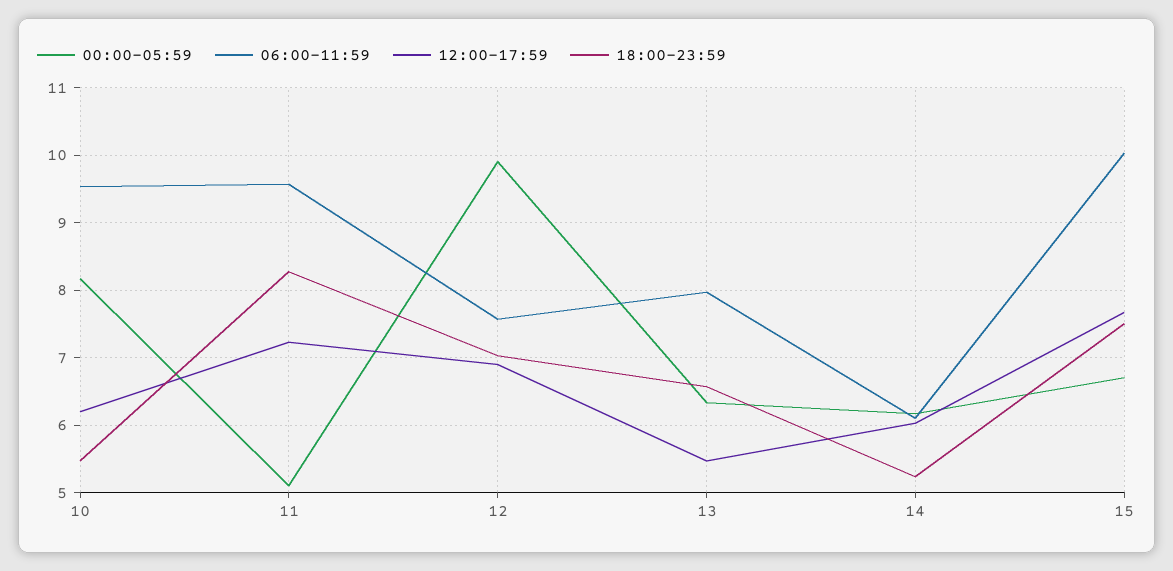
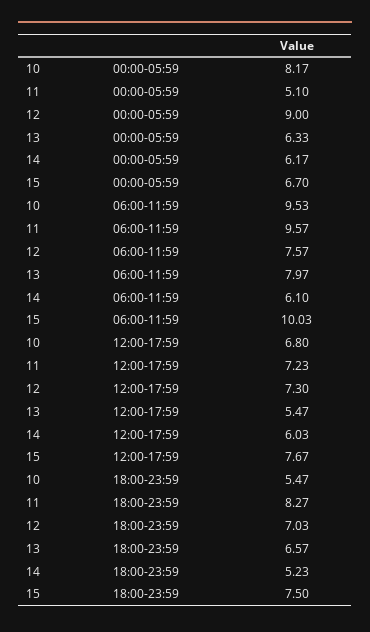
  {
    "00:00-05:59": {
      "10": 8.17,
      "11": 5.1,
-     "12": 9.9,
+     "12": 9,
      "13": 6.33,
      "14": 6.17,
      "15": 6.7
    },
    "06:00-11:59": {
      "10": 9.53,
      "11": 9.57,
      "12": 7.57,
      "13": 7.97,
      "14": 6.1,
      "15": 10.03
    },
    "12:00-17:59": {
-     "10": 6.2,
+     "10": 6.8,
      "11": 7.23,
-     "12": 6.9,
+     "12": 7.3,
      "13": 5.47,
      "14": 6.03,
      "15": 7.67
    },
    "18:00-23:59": {
      "10": 5.47,
      "11": 8.27,
      "12": 7.03,
      "13": 6.57,
      "14": 5.23,
      "15": 7.5
    }
  }

